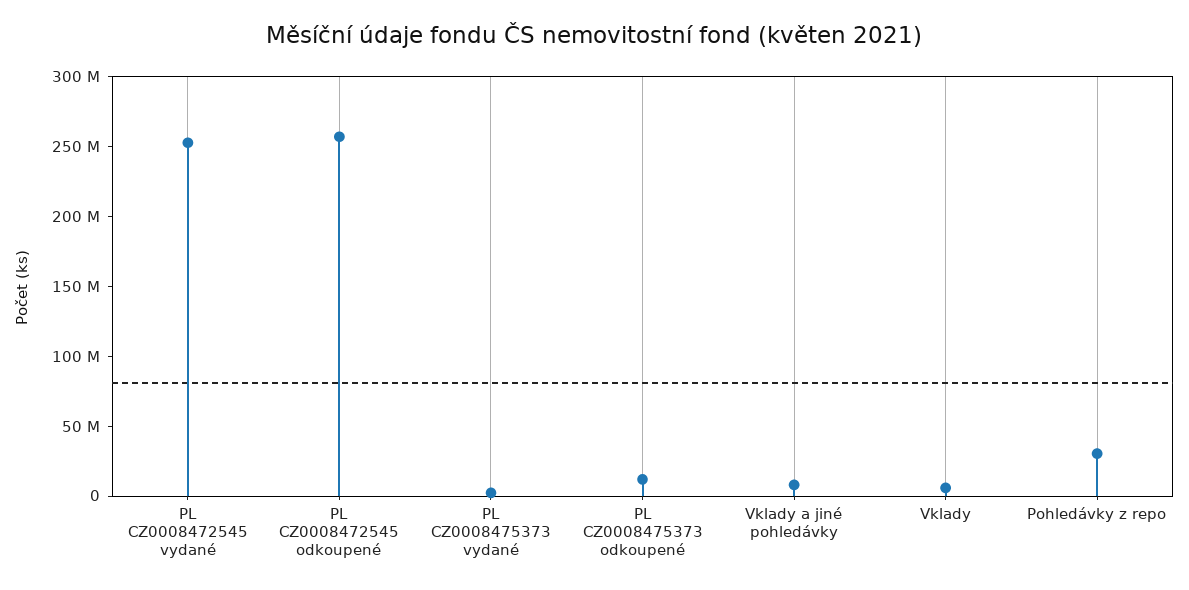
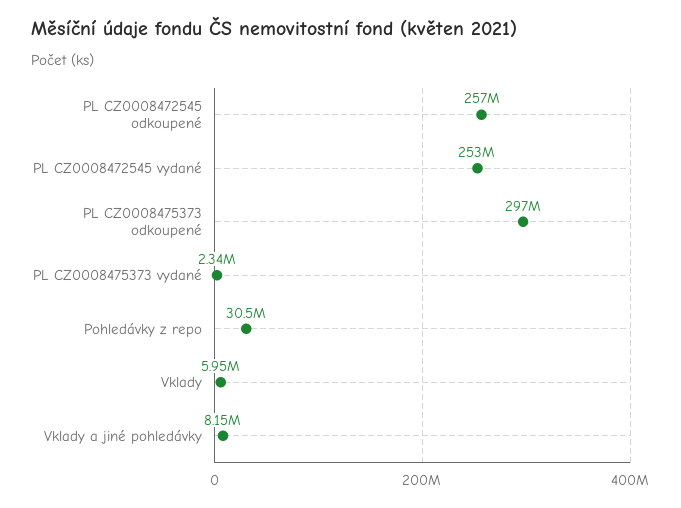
  {
    "PL CZ0008472545 vydané": 253000000,
    "PL CZ0008472545 odkoupené": 257000000,
    "PL CZ0008475373 vydané": 2340000,
-   "PL CZ0008475373 odkoupené": 10000000,
+   "PL CZ0008475373 odkoupené": 297000000,
    "Vklady a jiné pohledávky": 8150000,
    "Vklady": 5950000,
    "Pohledávky z repo": 30500000
  }

